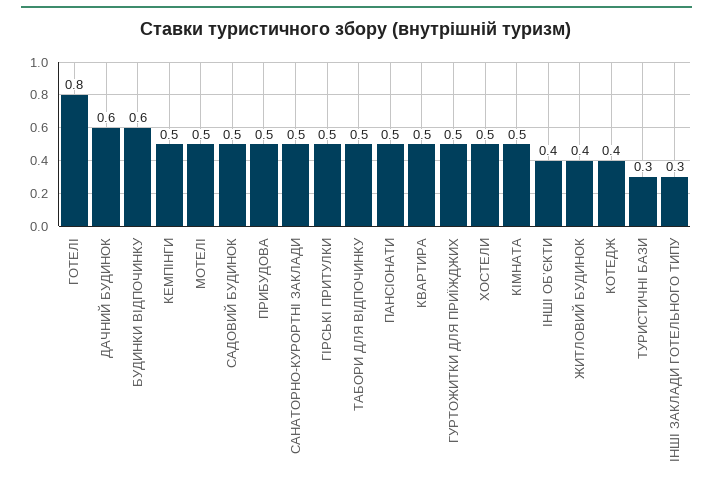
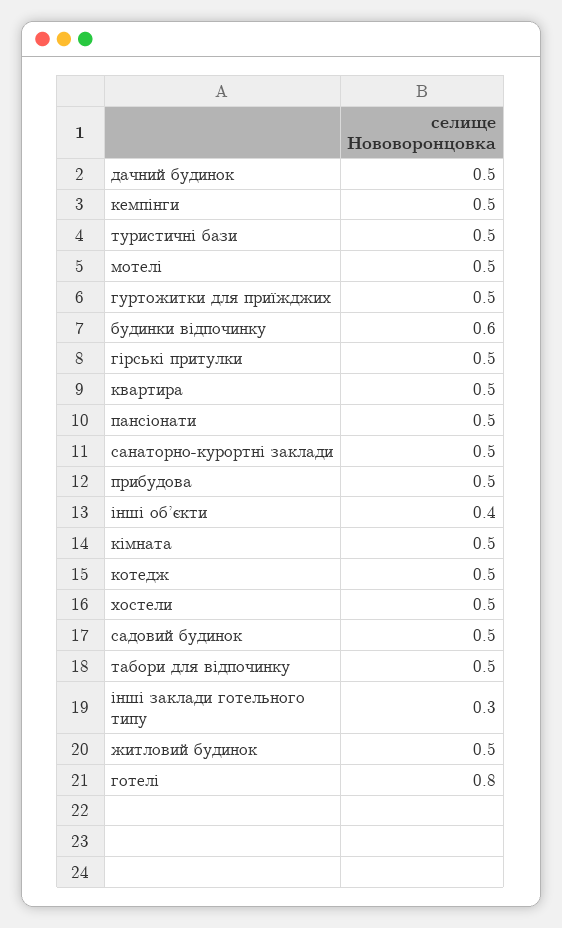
  {
    "ГОТЕЛІ": 0.8,
-   "ДАЧНИЙ БУДИНОК": 0.6,
+   "ДАЧНИЙ БУДИНОК": 0.5,
    "БУДИНКИ ВІДПОЧИНКУ": 0.6,
    "КЕМПІНГИ": 0.5,
    "МОТЕЛІ": 0.5,
    "САДОВИЙ БУДИНОК": 0.5,
    "ПРИБУДОВА": 0.5,
    "САНАТОРНО-КУРОРТНІ ЗАКЛАДИ": 0.5,
    "ГІРСЬКІ ПРИТУЛКИ": 0.5,
    "ТАБОРИ ДЛЯ ВІДПОЧИНКУ": 0.5,
    "ПАНСІОНАТИ": 0.5,
    "КВАРТИРА": 0.5,
    "ГУРТОЖИТКИ ДЛЯ ПРИЇЖДЖИХ": 0.5,
    "ХОСТЕЛИ": 0.5,
    "КІМНАТА": 0.5,
    "ІНШІ ОБʼЄКТИ": 0.4,
-   "ЖИТЛОВИЙ БУДИНОК": 0.4,
+   "ЖИТЛОВИЙ БУДИНОК": 0.5,
-   "КОТЕДЖ": 0.4,
+   "КОТЕДЖ": 0.5,
-   "ТУРИСТИЧНІ БАЗИ": 0.3,
+   "ТУРИСТИЧНІ БАЗИ": 0.5,
    "ІНШІ ЗАКЛАДИ ГОТЕЛЬНОГО ТИПУ": 0.3
  }

